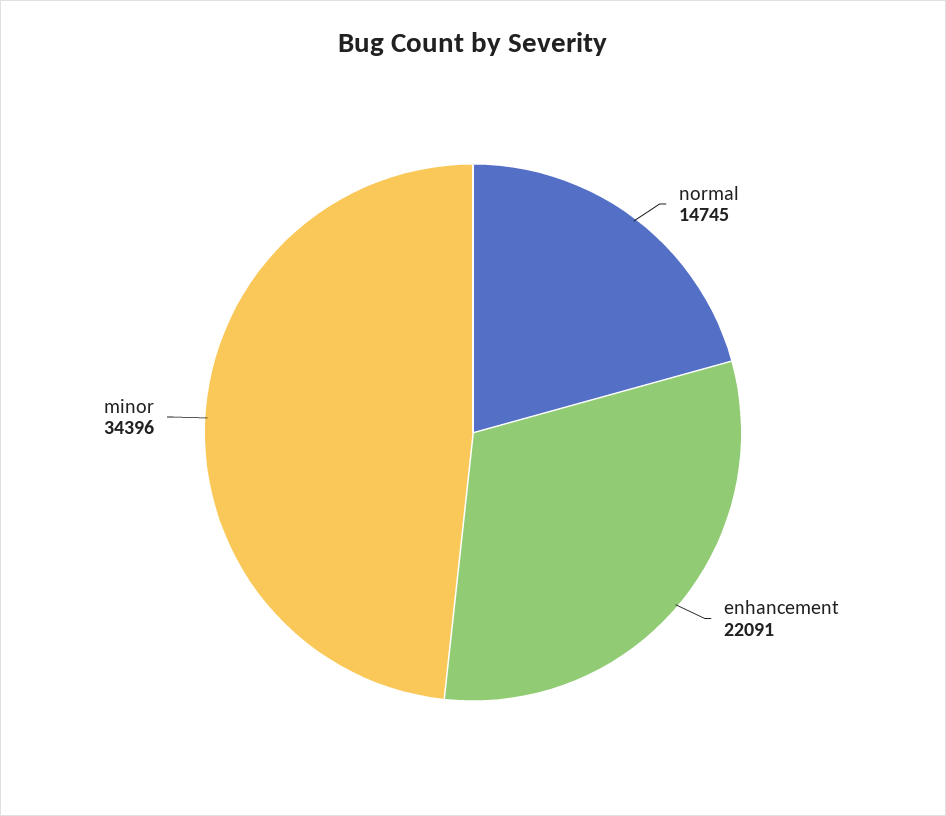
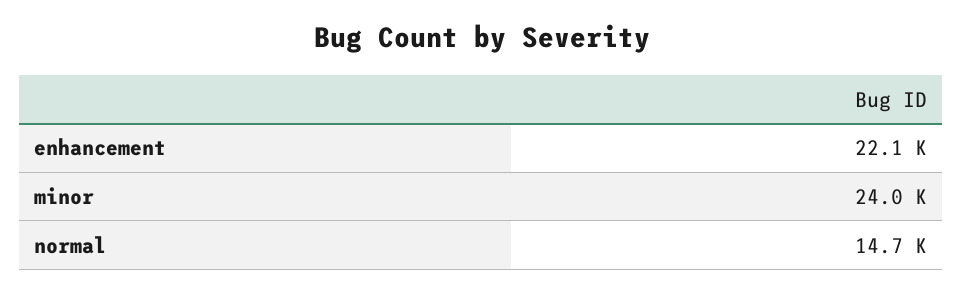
  {
    "normal": 14745,
    "enhancement": 22091,
-   "minor": 34396
+   "minor": 24000
  }

